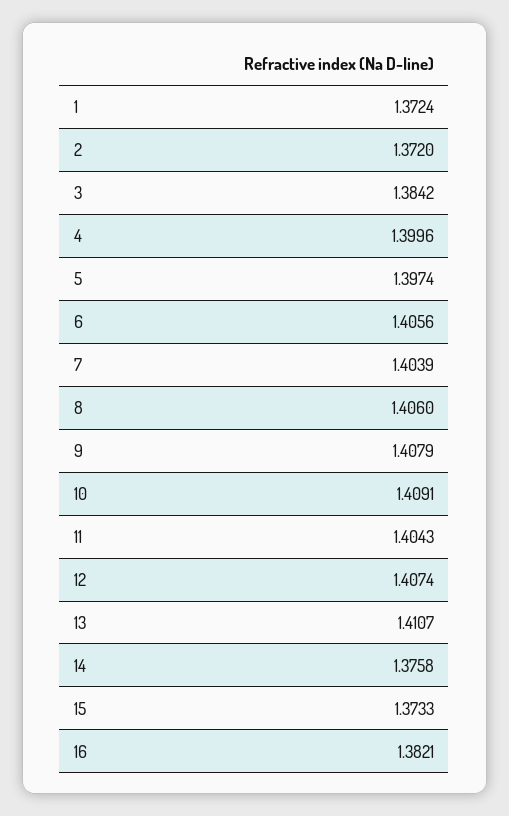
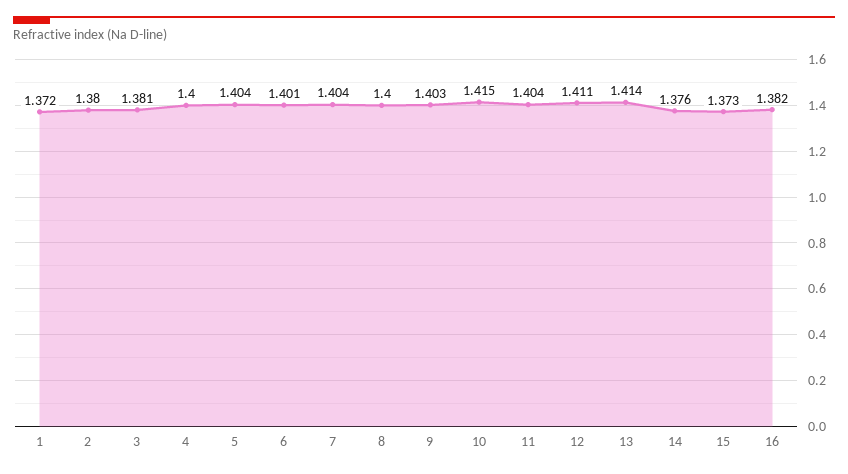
  {
    "1": 1.3724,
-   "2": 1.372,
+   "2": 1.38,
-   "3": 1.3842,
+   "3": 1.381,
    "4": 1.3996,
-   "5": 1.3974,
+   "5": 1.404,
-   "6": 1.4056,
+   "6": 1.401,
    "7": 1.4039,
-   "8": 1.406,
+   "8": 1.4,
-   "9": 1.4079,
+   "9": 1.403,
-   "10": 1.4091,
+   "10": 1.415,
    "11": 1.4043,
-   "12": 1.4074,
+   "12": 1.411,
-   "13": 1.4107,
+   "13": 1.414,
    "14": 1.3758,
    "15": 1.3733,
    "16": 1.3821
  }

